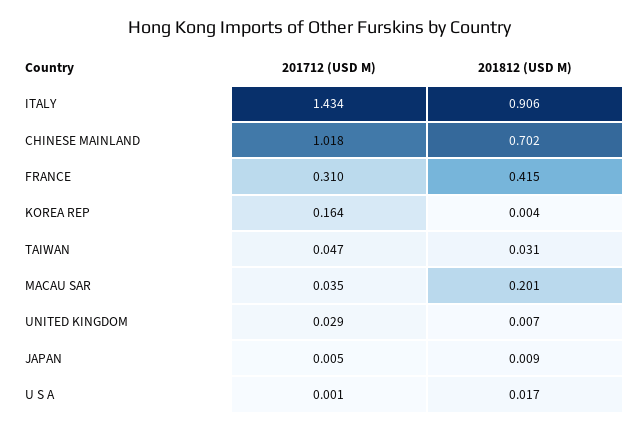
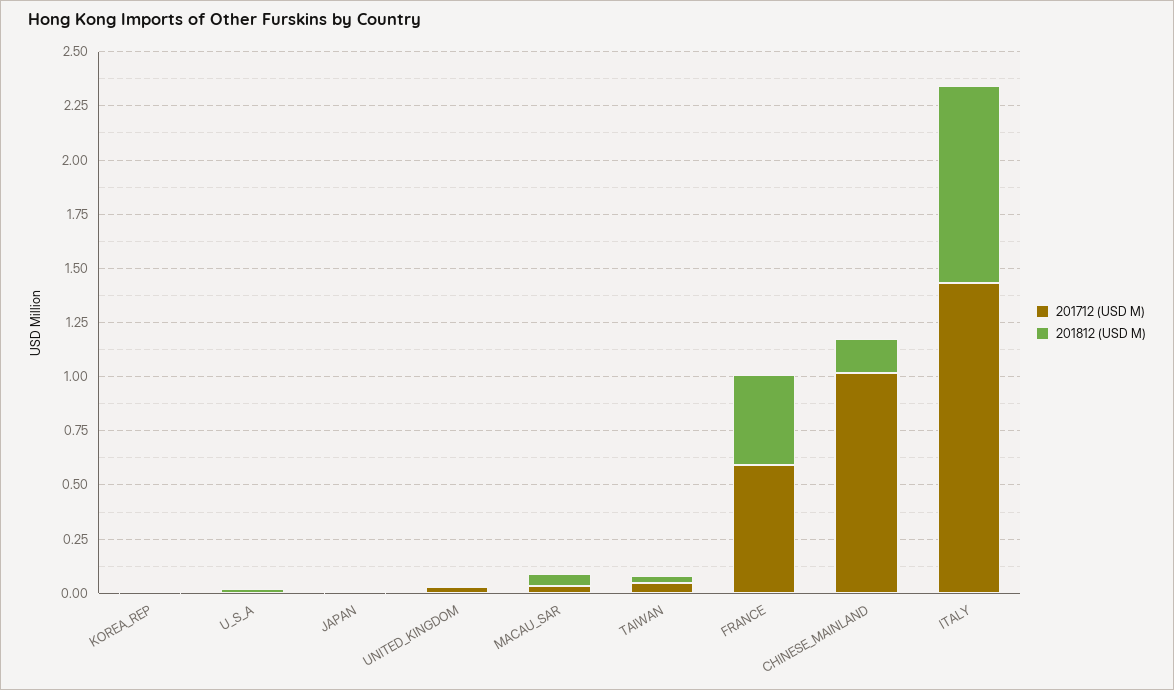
  {
    "201712 (USD M)": {
      "ITALY": 1.434,
      "CHINESE MAINLAND": 1.018,
-     "FRANCE": 0.31,
+     "FRANCE": 0.6,
-     "KOREA REP": 0.164,
+     "KOREA REP": 0,
      "TAIWAN": 0.047,
      "MACAU SAR": 0.035,
      "UNITED KINGDOM": 0.029,
      "JAPAN": 0.005,
      "U S A": 0.001
    },
    "201812 (USD M)": {
      "ITALY": 0.906,
-     "CHINESE MAINLAND": 0.702,
+     "CHINESE MAINLAND": 0.15,
      "FRANCE": 0.415,
      "KOREA REP": 0.004,
      "TAIWAN": 0.031,
-     "MACAU SAR": 0.201,
+     "MACAU SAR": 0.05,
      "UNITED KINGDOM": 0.007,
      "JAPAN": 0.009,
      "U S A": 0.017
    }
  }

